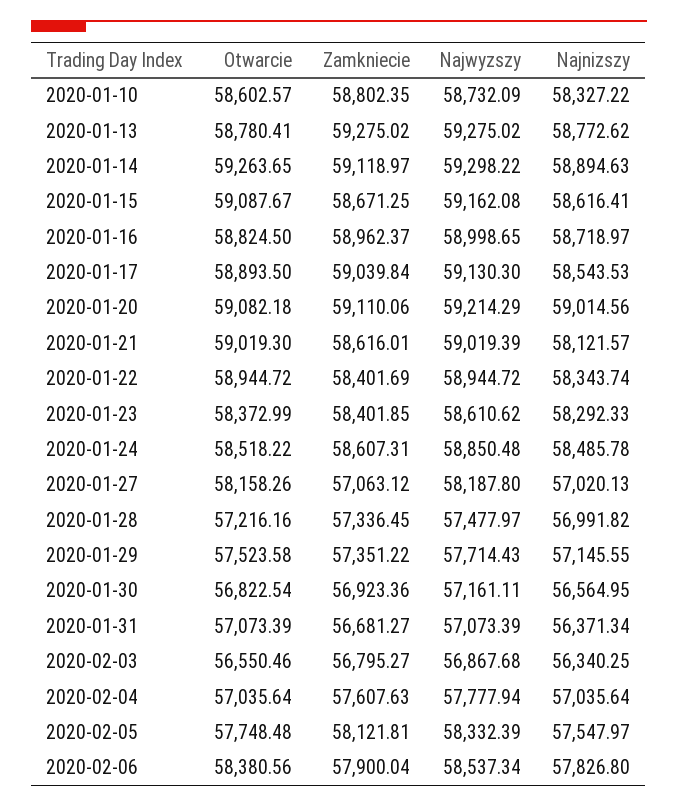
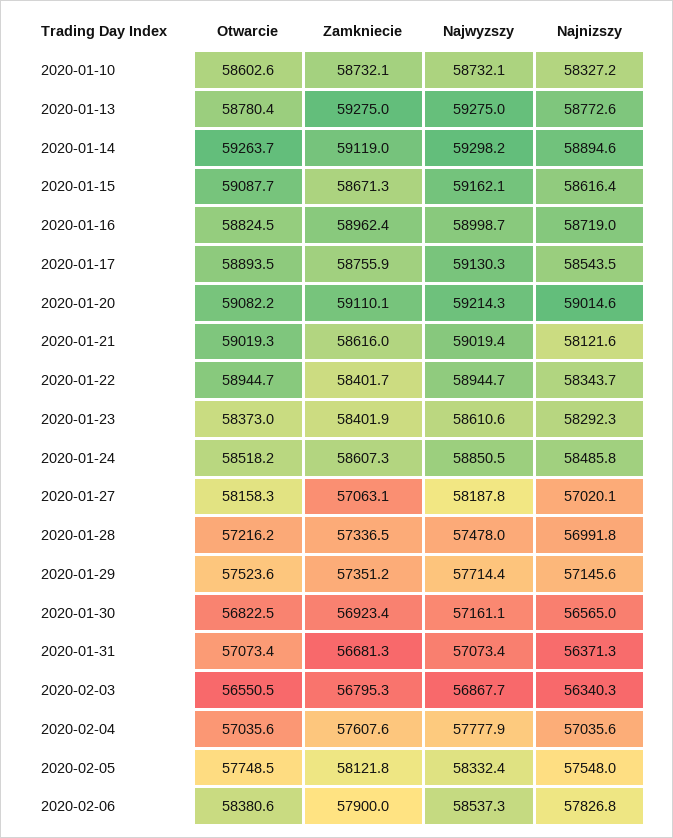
  {
    "Otwarcie": {
      "2020-01-10": 58602.57,
      "2020-01-13": 58780.41,
      "2020-01-14": 59263.65,
      "2020-01-15": 59087.67,
      "2020-01-16": 58824.5,
      "2020-01-17": 58893.5,
      "2020-01-20": 59082.18,
      "2020-01-21": 59019.3,
      "2020-01-22": 58944.72,
      "2020-01-23": 58372.99,
      "2020-01-24": 58518.22,
      "2020-01-27": 58158.26,
      "2020-01-28": 57216.16,
      "2020-01-29": 57523.58,
      "2020-01-30": 56822.54,
      "2020-01-31": 57073.39,
      "2020-02-03": 56550.46,
      "2020-02-04": 57035.64,
      "2020-02-05": 57748.48,
      "2020-02-06": 58380.56
    },
    "Zamkniecie": {
-     "2020-01-10": 58802.35,
+     "2020-01-10": 58732.1,
      "2020-01-13": 59275.02,
      "2020-01-14": 59118.97,
      "2020-01-15": 58671.25,
      "2020-01-16": 58962.37,
-     "2020-01-17": 59039.84,
+     "2020-01-17": 58755.9,
      "2020-01-20": 59110.06,
      "2020-01-21": 58616.01,
      "2020-01-22": 58401.69,
      "2020-01-23": 58401.85,
      "2020-01-24": 58607.31,
      "2020-01-27": 57063.12,
      "2020-01-28": 57336.45,
      "2020-01-29": 57351.22,
      "2020-01-30": 56923.36,
      "2020-01-31": 56681.27,
      "2020-02-03": 56795.27,
      "2020-02-04": 57607.63,
      "2020-02-05": 58121.81,
      "2020-02-06": 57900.04
    },
    "Najwyzszy": {
      "2020-01-10": 58732.09,
      "2020-01-13": 59275.02,
      "2020-01-14": 59298.22,
      "2020-01-15": 59162.08,
      "2020-01-16": 58998.65,
      "2020-01-17": 59130.3,
      "2020-01-20": 59214.29,
      "2020-01-21": 59019.39,
      "2020-01-22": 58944.72,
      "2020-01-23": 58610.62,
      "2020-01-24": 58850.48,
      "2020-01-27": 58187.8,
      "2020-01-28": 57477.97,
      "2020-01-29": 57714.43,
      "2020-01-30": 57161.11,
      "2020-01-31": 57073.39,
      "2020-02-03": 56867.68,
      "2020-02-04": 57777.94,
      "2020-02-05": 58332.39,
      "2020-02-06": 58537.34
    },
    "Najnizszy": {
      "2020-01-10": 58327.22,
      "2020-01-13": 58772.62,
      "2020-01-14": 58894.63,
      "2020-01-15": 58616.41,
      "2020-01-16": 58718.97,
      "2020-01-17": 58543.53,
      "2020-01-20": 59014.56,
      "2020-01-21": 58121.57,
      "2020-01-22": 58343.74,
      "2020-01-23": 58292.33,
      "2020-01-24": 58485.78,
      "2020-01-27": 57020.13,
      "2020-01-28": 56991.82,
      "2020-01-29": 57145.55,
      "2020-01-30": 56564.95,
      "2020-01-31": 56371.34,
      "2020-02-03": 56340.25,
      "2020-02-04": 57035.64,
      "2020-02-05": 57547.97,
      "2020-02-06": 57826.8
    }
  }

